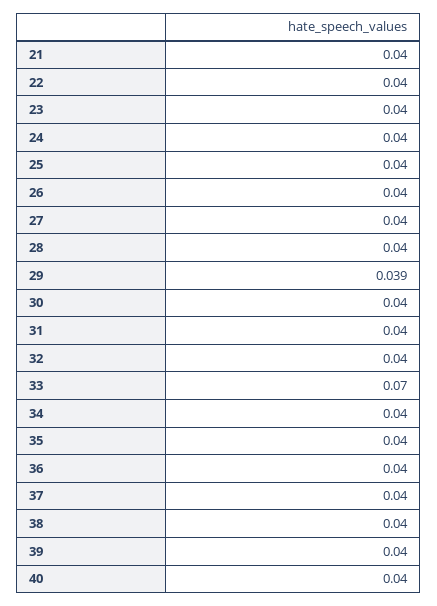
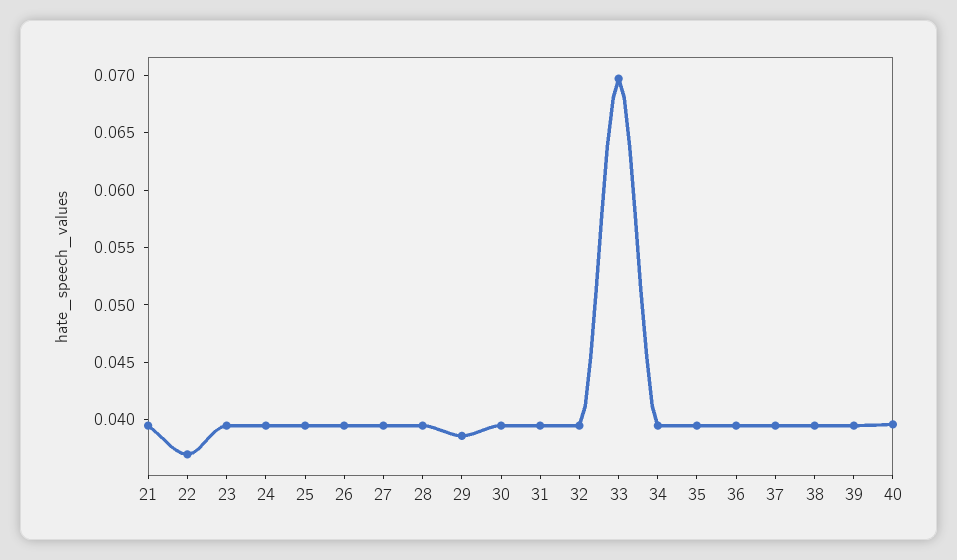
  {
    "21": 0.04,
-   "22": 0.04,
+   "22": 0.037,
    "23": 0.04,
    "24": 0.04,
    "25": 0.04,
    "26": 0.04,
    "27": 0.04,
    "28": 0.04,
    "29": 0.039,
    "30": 0.04,
    "31": 0.04,
    "32": 0.04,
    "33": 0.07,
    "34": 0.04,
    "35": 0.04,
    "36": 0.04,
    "37": 0.04,
    "38": 0.04,
    "39": 0.04,
    "40": 0.04
  }

